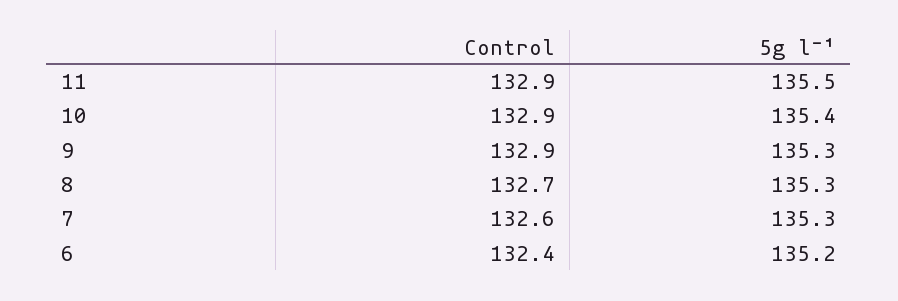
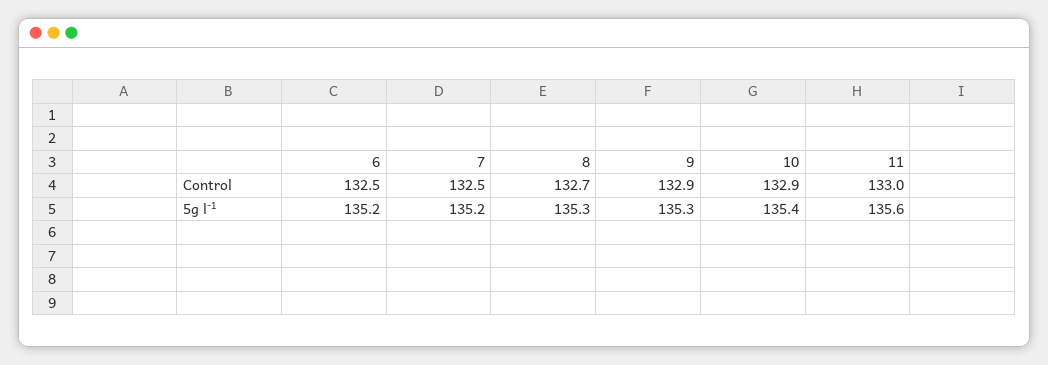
  {
    "Control": {
-     "11": 132.9,
+     "11": 133,
      "10": 132.9,
      "9": 132.9,
      "8": 132.7,
-     "7": 132.6,
+     "7": 132.5,
-     "6": 132.4
+     "6": 132.5
    },
    "5g l⁻¹": {
-     "11": 135.5,
+     "11": 135.6,
      "10": 135.4,
      "9": 135.3,
      "8": 135.3,
-     "7": 135.3,
+     "7": 135.2,
      "6": 135.2
    }
  }

